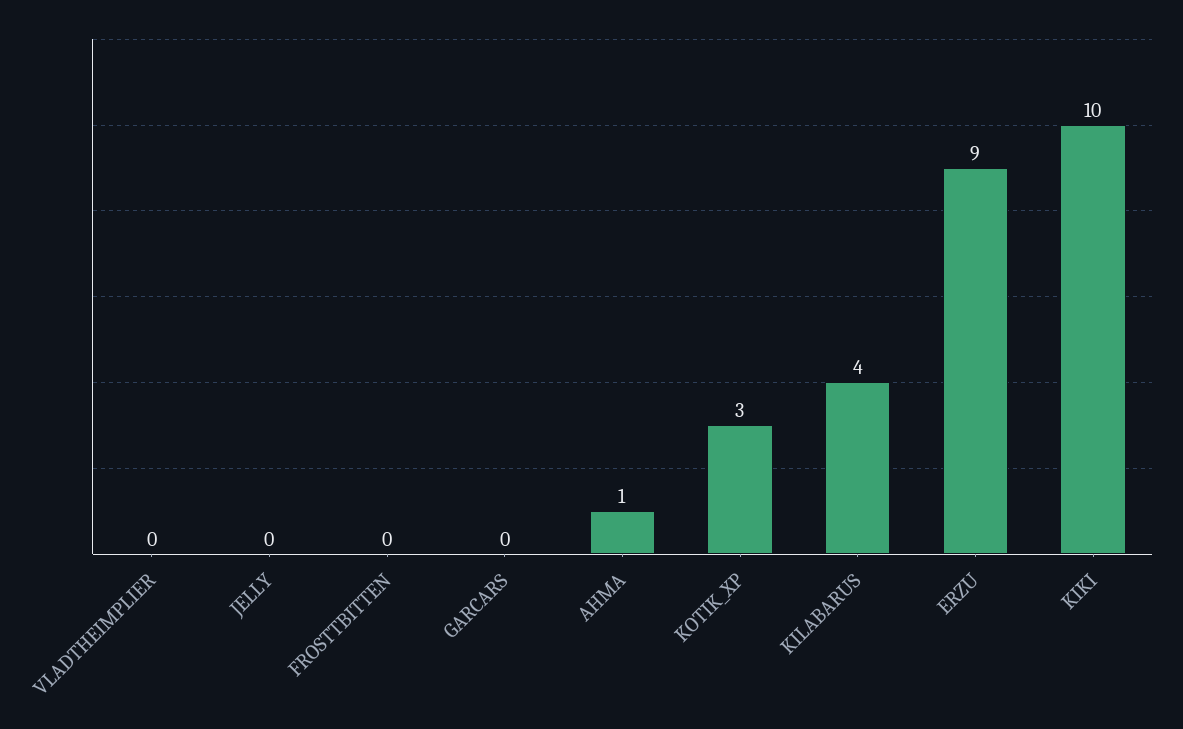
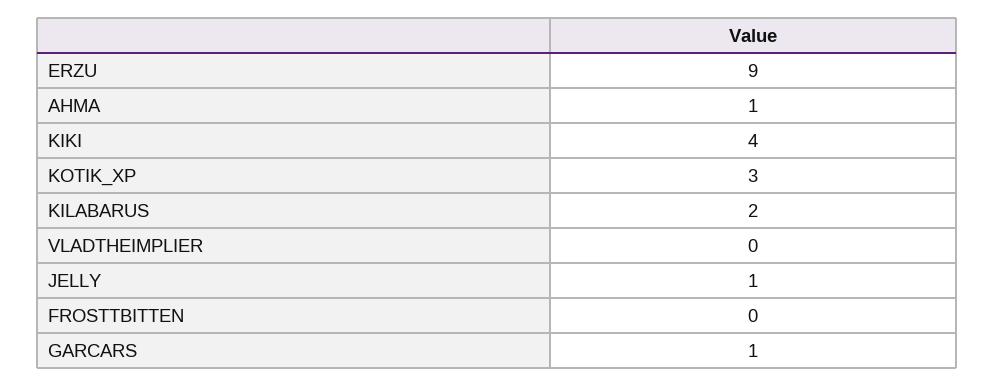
  {
    "VLADTHEIMPLIER": 0,
-   "JELLY": 0,
+   "JELLY": 1,
    "FROSTTBITTEN": 0,
-   "GARCARS": 0,
+   "GARCARS": 1,
    "AHMA": 1,
    "KOTIK_XP": 3,
-   "KILABARUS": 4,
+   "KILABARUS": 2,
    "ERZU": 9,
-   "KIKI": 10
+   "KIKI": 4
  }

